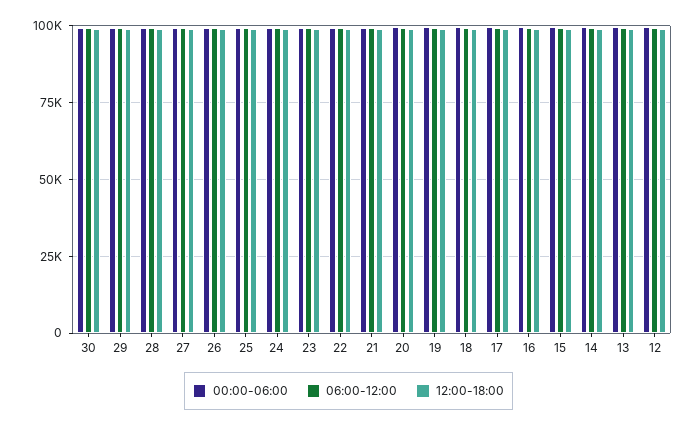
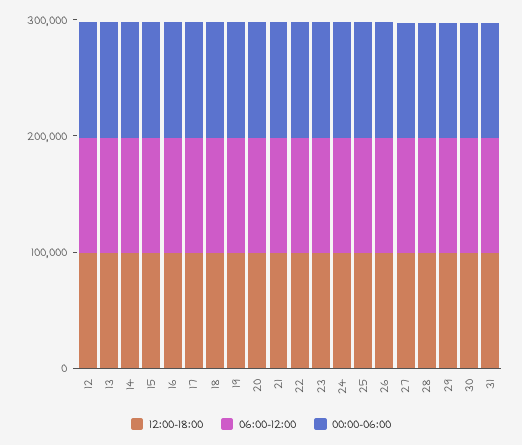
  {
    "00:00-06:00": {
      "30": 100000,
      "29": 100000,
      "28": 100000,
      "27": 100000,
      "26": 100000,
      "25": 100000,
      "24": 100000,
      "23": 100000,
      "22": 100000,
      "21": 100000,
      "20": 100000,
      "19": 100000,
      "18": 100000,
      "17": 100000,
      "16": 100000,
      "15": 100000,
      "14": 100000,
      "13": 100000,
-     "12": 100000
+     "12": 100000,
+     "31": 100000
    },
    "06:00-12:00": {
      "30": 100000,
      "29": 100000,
      "28": 100000,
      "27": 100000,
      "26": 100000,
      "25": 100000,
      "24": 100000,
      "23": 100000,
      "22": 100000,
      "21": 100000,
      "20": 100000,
      "19": 100000,
      "18": 100000,
      "17": 100000,
      "16": 100000,
      "15": 100000,
      "14": 100000,
      "13": 100000,
-     "12": 100000
+     "12": 100000,
+     "31": 100000
    },
    "12:00-18:00": {
      "30": 100000,
      "29": 100000,
      "28": 100000,
      "27": 100000,
      "26": 100000,
      "25": 100000,
      "24": 100000,
      "23": 100000,
      "22": 100000,
      "21": 100000,
      "20": 100000,
      "19": 100000,
      "18": 100000,
      "17": 100000,
      "16": 100000,
      "15": 100000,
      "14": 100000,
      "13": 100000,
-     "12": 100000
+     "12": 100000,
+     "31": 100000
    }
  }

